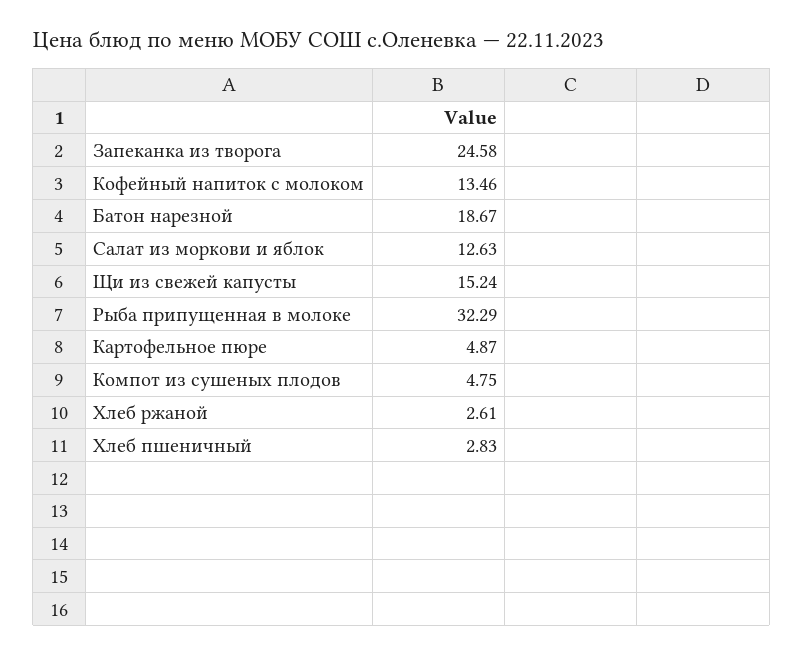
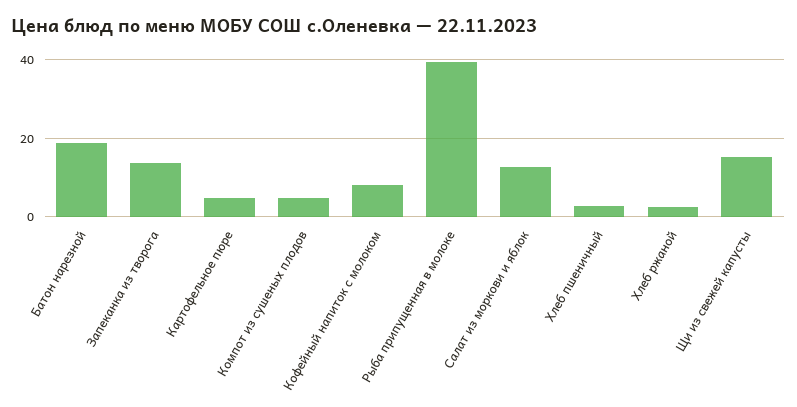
  {
-   "Запеканка из творога": 24.58,
+   "Запеканка из творога": 14,
-   "Кофейный напиток с молоком": 13.46,
+   "Кофейный напиток с молоком": 8,
    "Батон нарезной": 18.67,
    "Салат из моркови и яблок": 12.63,
    "Щи из свежей капусты": 15.24,
-   "Рыба припущенная в молоке": 32.29,
+   "Рыба припущенная в молоке": 40,
    "Картофельное пюре": 4.87,
    "Компот из сушеных плодов": 4.75,
    "Хлеб ржаной": 2.61,
    "Хлеб пшеничный": 2.83
  }

